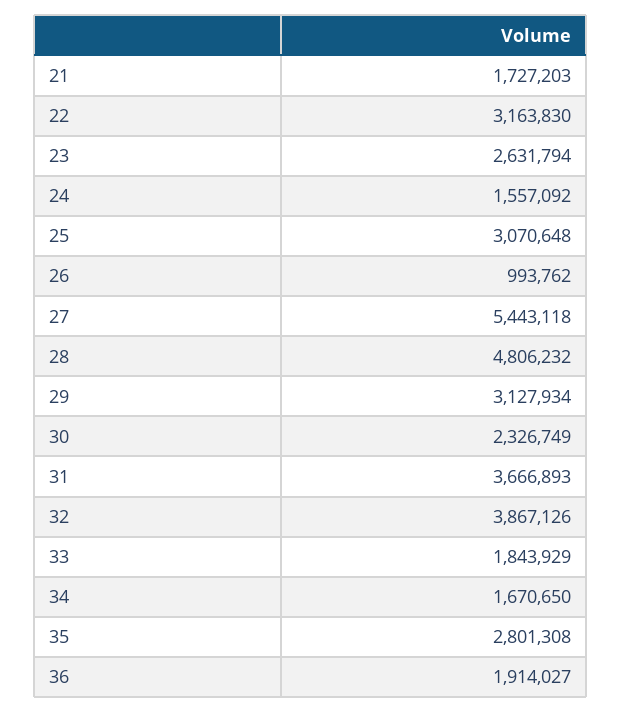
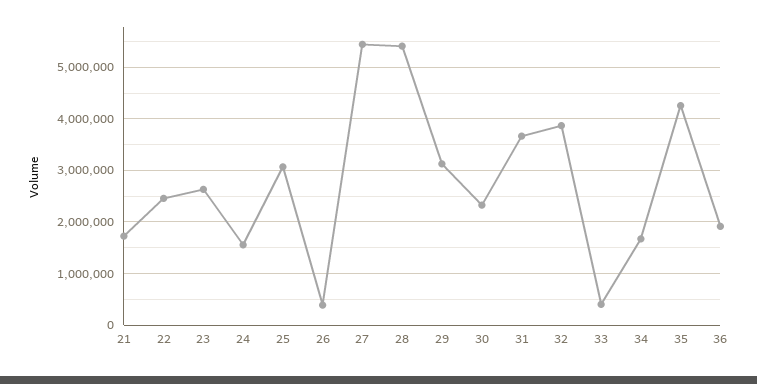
  {
    "21": 1727203,
-   "22": 3163830,
+   "22": 2400000,
    "23": 2631794,
    "24": 1557092,
    "25": 3070648,
-   "26": 993762,
+   "26": 400000,
    "27": 5443118,
-   "28": 4806232,
+   "28": 5400000,
    "29": 3127934,
    "30": 2326749,
    "31": 3666893,
    "32": 3867126,
-   "33": 1843929,
+   "33": 400000,
    "34": 1670650,
-   "35": 2801308,
+   "35": 4200000,
    "36": 1914027
  }

